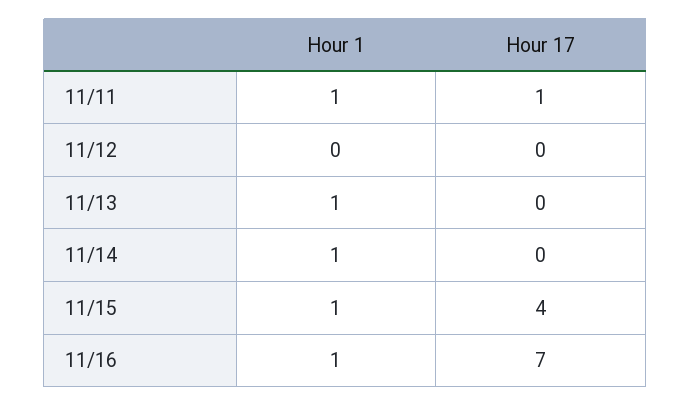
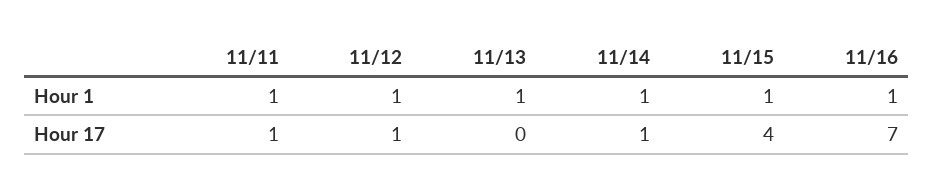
  {
    "Hour 1": {
      "11/11": 1,
-     "11/12": 0,
+     "11/12": 1,
      "11/13": 1,
      "11/14": 1,
      "11/15": 1,
      "11/16": 1
    },
    "Hour 17": {
      "11/11": 1,
-     "11/12": 0,
+     "11/12": 1,
      "11/13": 0,
-     "11/14": 0,
+     "11/14": 1,
      "11/15": 4,
      "11/16": 7
    }
  }

